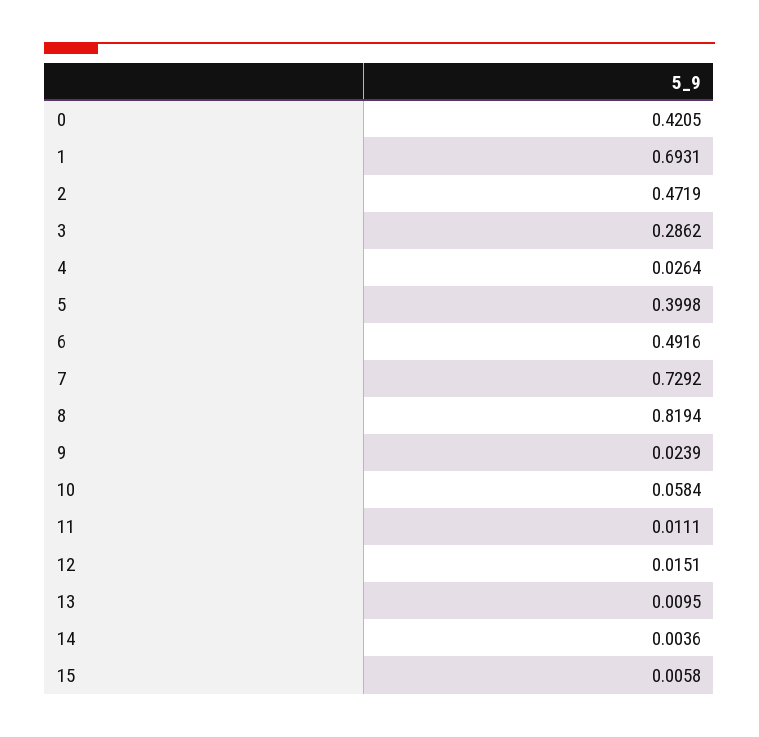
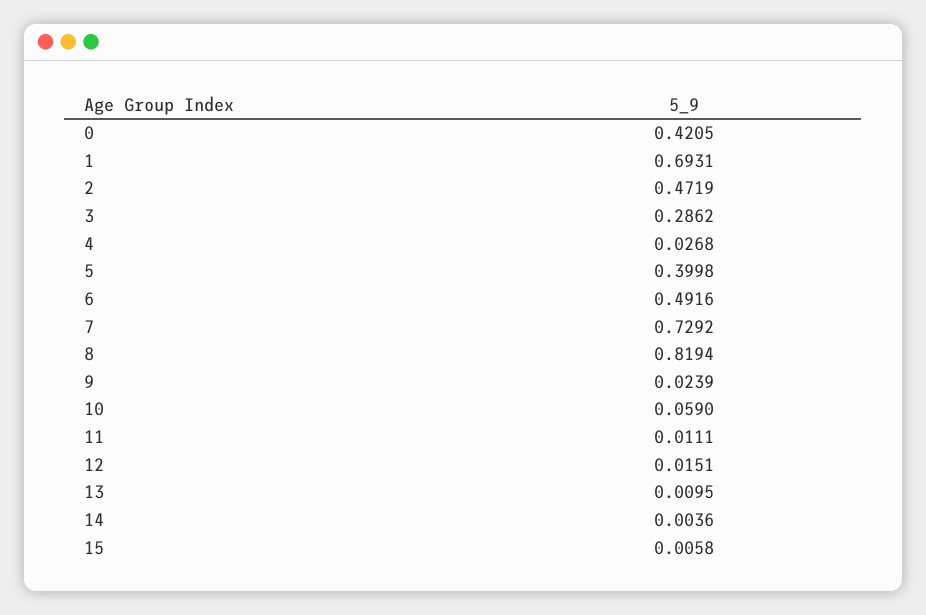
  {
    "0": 0.4205,
    "1": 0.6931,
    "2": 0.4719,
    "3": 0.2862,
-   "4": 0.0264,
+   "4": 0.0268,
    "5": 0.3998,
    "6": 0.4916,
    "7": 0.7292,
    "8": 0.8194,
    "9": 0.0239,
-   "10": 0.0584,
+   "10": 0.059,
    "11": 0.0111,
    "12": 0.0151,
    "13": 0.0095,
    "14": 0.0036,
    "15": 0.0058
  }

